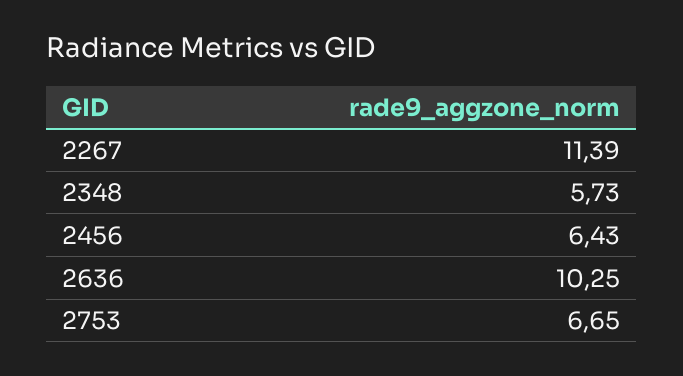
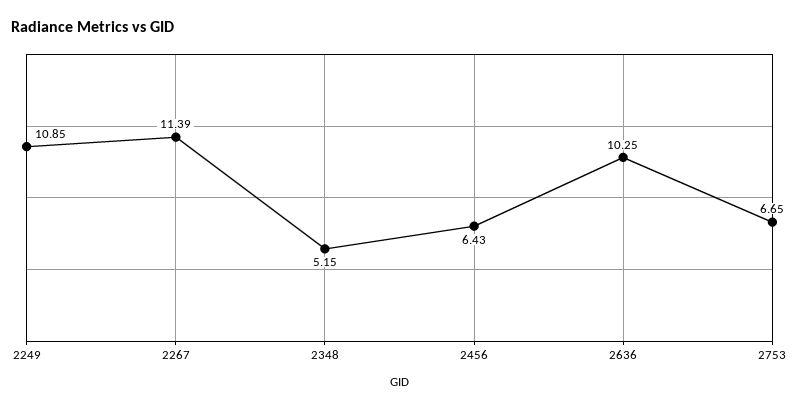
  {
    "2267": 11.39,
-   "2348": 5.73,
+   "2348": 5.15,
    "2456": 6.43,
    "2636": 10.25,
-   "2753": 6.65
+   "2753": 6.65,
+   "2249": 10.85
  }

